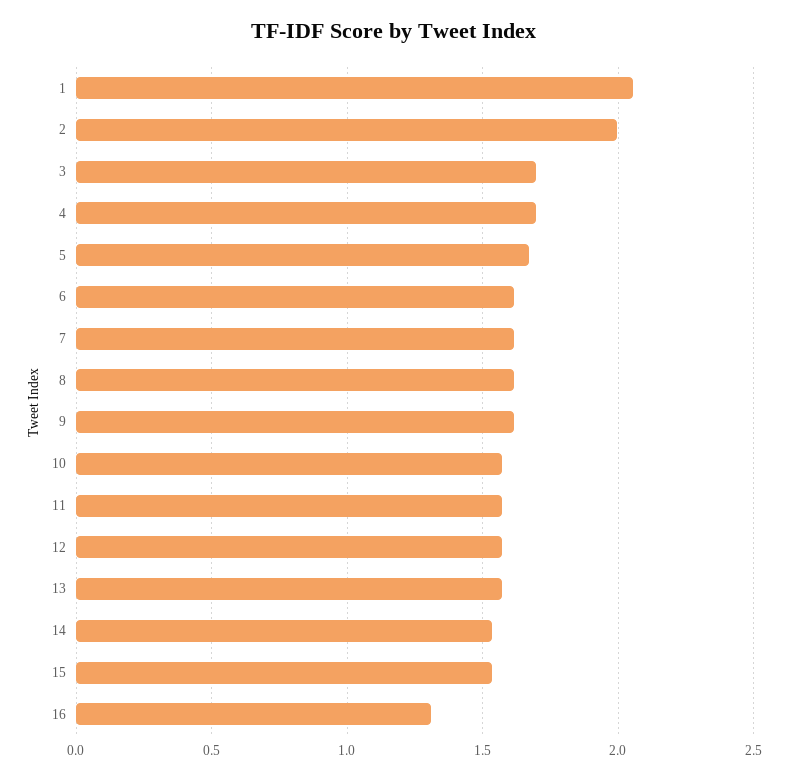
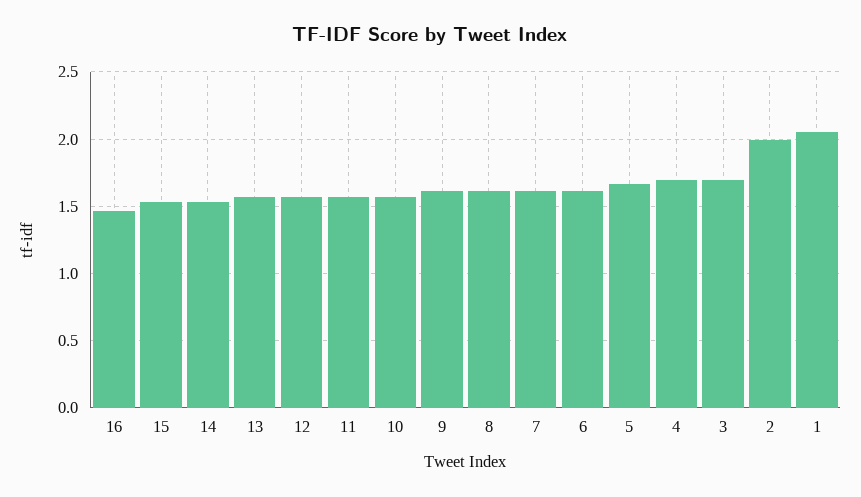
  {
    "1": 2.05,
    "2": 2,
    "3": 1.7,
    "4": 1.7,
    "5": 1.65,
    "6": 1.6,
    "7": 1.6,
    "8": 1.6,
    "9": 1.6,
    "10": 1.55,
    "11": 1.55,
    "12": 1.55,
    "13": 1.55,
    "14": 1.55,
    "15": 1.55,
-   "16": 1.3
+   "16": 1.45
  }

